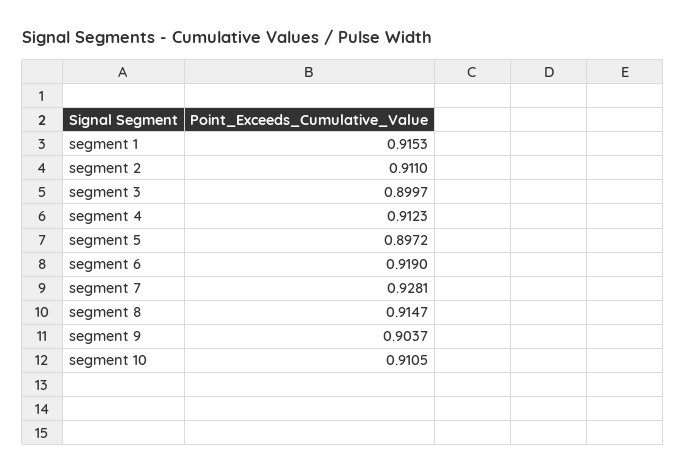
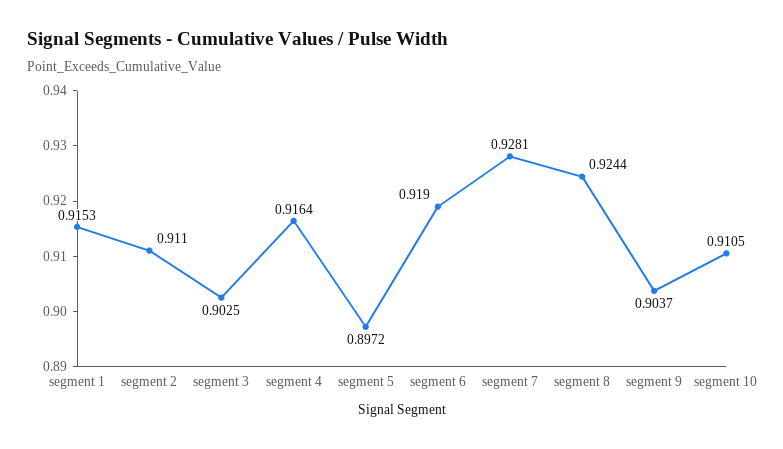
  {
    "segment 1": 0.9153,
    "segment 2": 0.911,
-   "segment 3": 0.8997,
+   "segment 3": 0.9025,
-   "segment 4": 0.9123,
+   "segment 4": 0.9164,
    "segment 5": 0.8972,
    "segment 6": 0.919,
    "segment 7": 0.9281,
-   "segment 8": 0.9147,
+   "segment 8": 0.9244,
    "segment 9": 0.9037,
    "segment 10": 0.9105
  }

